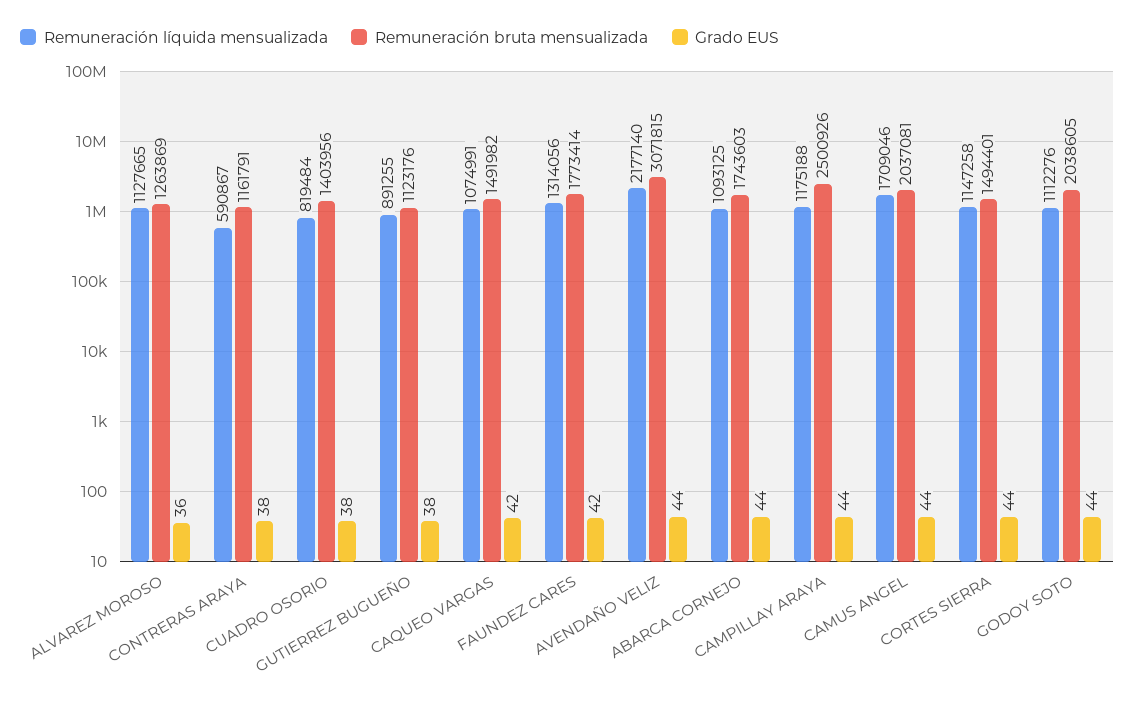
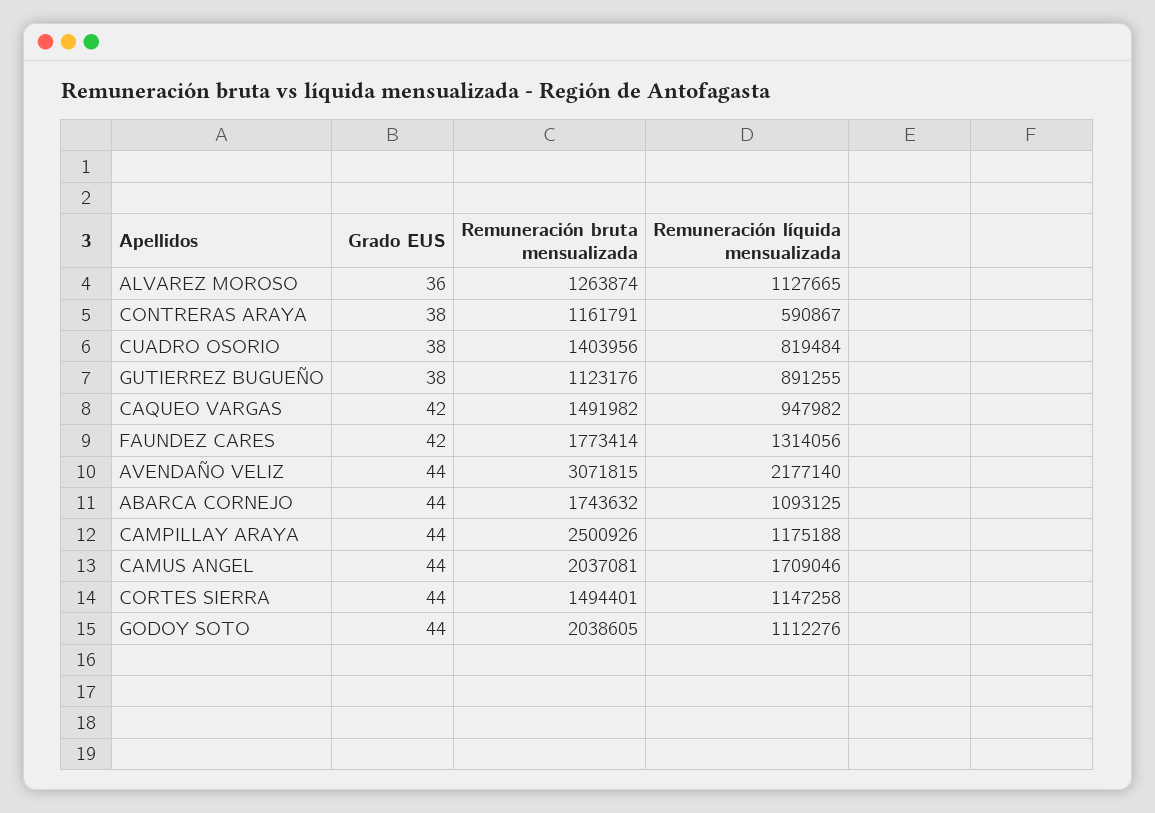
  {
    "Remuneración líquida mensualizada": {
      "ALVAREZ MOROSO": 1127665,
      "CONTRERAS ARAYA": 590867,
      "CUADRO OSORIO": 819484,
      "GUTIERREZ BUGUEÑO": 891255,
-     "CAQUEO VARGAS": 1074991,
+     "CAQUEO VARGAS": 947982,
      "FAUNDEZ CARES": 1314056,
      "AVENDAÑO VELIZ": 2177140,
      "ABARCA CORNEJO": 1093125,
      "CAMPILLAY ARAYA": 1175188,
      "CAMUS ANGEL": 1709046,
      "CORTES SIERRA": 1147258,
      "GODOY SOTO": 1112276
    },
    "Remuneración bruta mensualizada": {
-     "ALVAREZ MOROSO": 1263869,
+     "ALVAREZ MOROSO": 1263874,
      "CONTRERAS ARAYA": 1161791,
      "CUADRO OSORIO": 1403956,
      "GUTIERREZ BUGUEÑO": 1123176,
      "CAQUEO VARGAS": 1491982,
      "FAUNDEZ CARES": 1773414,
      "AVENDAÑO VELIZ": 3071815,
-     "ABARCA CORNEJO": 1743603,
+     "ABARCA CORNEJO": 1743632,
      "CAMPILLAY ARAYA": 2500926,
      "CAMUS ANGEL": 2037081,
      "CORTES SIERRA": 1494401,
      "GODOY SOTO": 2038605
    },
    "Grado EUS": {
      "ALVAREZ MOROSO": 36,
      "CONTRERAS ARAYA": 38,
      "CUADRO OSORIO": 38,
      "GUTIERREZ BUGUEÑO": 38,
      "CAQUEO VARGAS": 42,
      "FAUNDEZ CARES": 42,
      "AVENDAÑO VELIZ": 44,
      "ABARCA CORNEJO": 44,
      "CAMPILLAY ARAYA": 44,
      "CAMUS ANGEL": 44,
      "CORTES SIERRA": 44,
      "GODOY SOTO": 44
    }
  }

